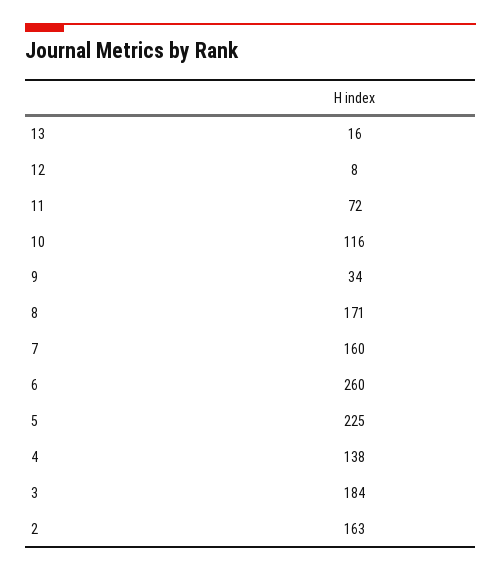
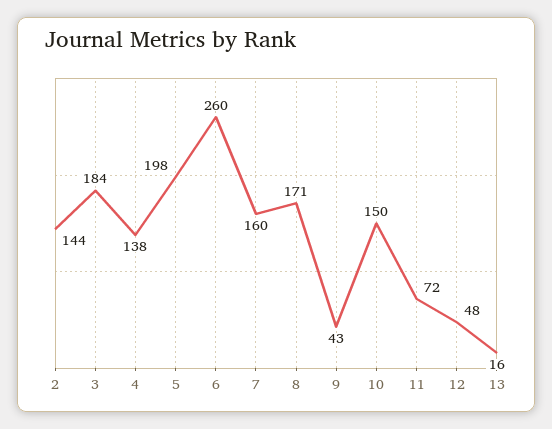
  {
    "13": 16,
-   "12": 8,
+   "12": 48,
    "11": 72,
-   "10": 116,
+   "10": 150,
-   "9": 34,
+   "9": 43,
    "8": 171,
    "7": 160,
    "6": 260,
-   "5": 225,
+   "5": 198,
    "4": 138,
    "3": 184,
-   "2": 163
+   "2": 144
  }

